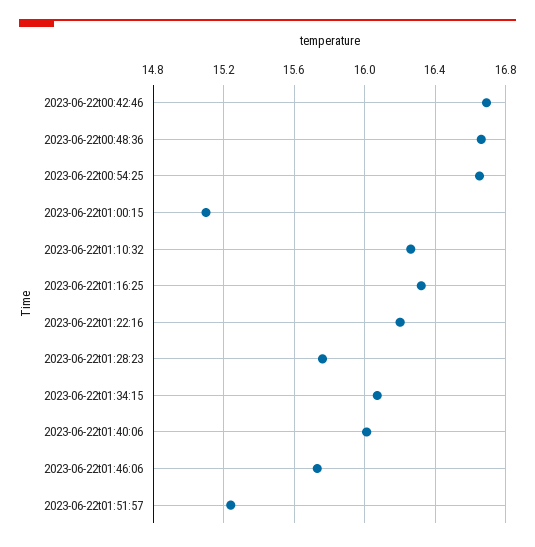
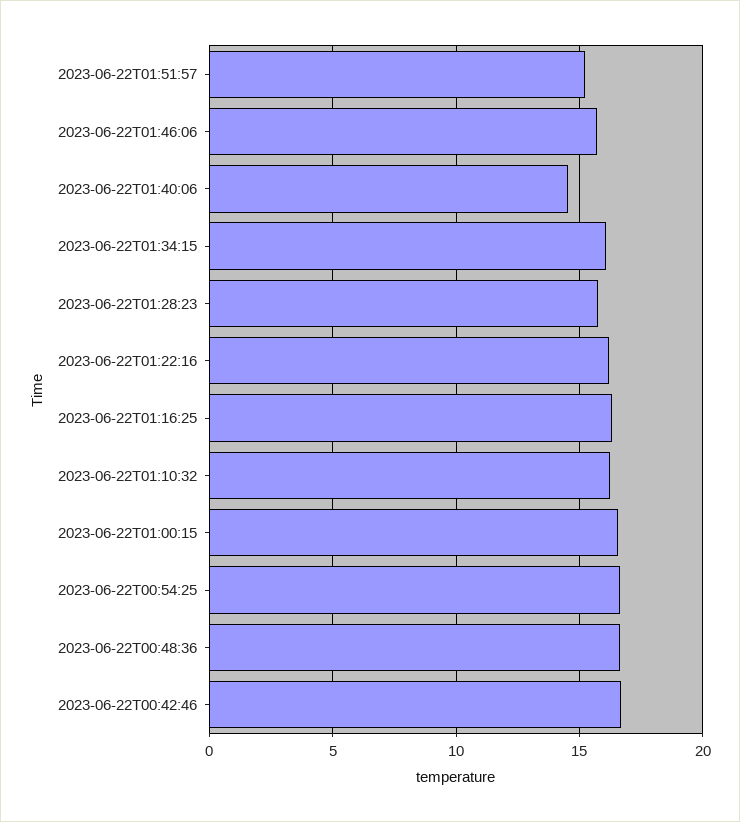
  {
    "2023-06-22t00:42:46": 16.7,
    "2023-06-22t00:48:36": 16.65,
    "2023-06-22t00:54:25": 16.65,
-   "2023-06-22t01:00:15": 15.1,
+   "2023-06-22t01:00:15": 16.5,
    "2023-06-22t01:10:32": 16.25,
    "2023-06-22t01:16:25": 16.3,
    "2023-06-22t01:22:16": 16.2,
    "2023-06-22t01:28:23": 15.75,
    "2023-06-22t01:34:15": 16.05,
-   "2023-06-22t01:40:06": 16,
+   "2023-06-22t01:40:06": 14.5,
    "2023-06-22t01:46:06": 15.75,
    "2023-06-22t01:51:57": 15.25
  }

